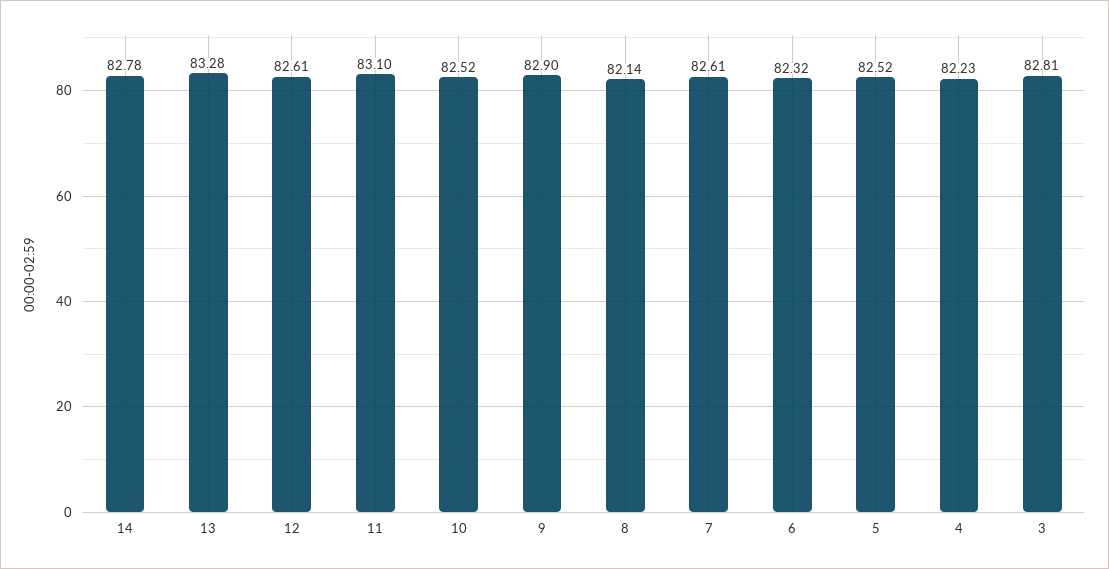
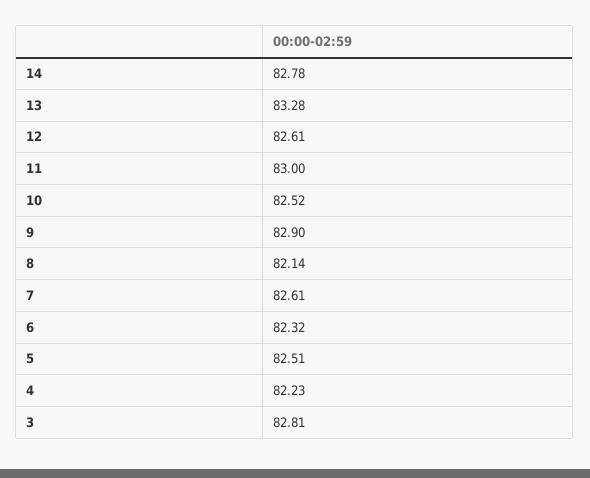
  {
    "14": 82.78,
    "13": 83.28,
    "12": 82.61,
-   "11": 83.1,
+   "11": 83,
    "10": 82.52,
    "9": 82.9,
    "8": 82.14,
    "7": 82.61,
    "6": 82.32,
-   "5": 82.52,
+   "5": 82.51,
    "4": 82.23,
    "3": 82.81
  }

